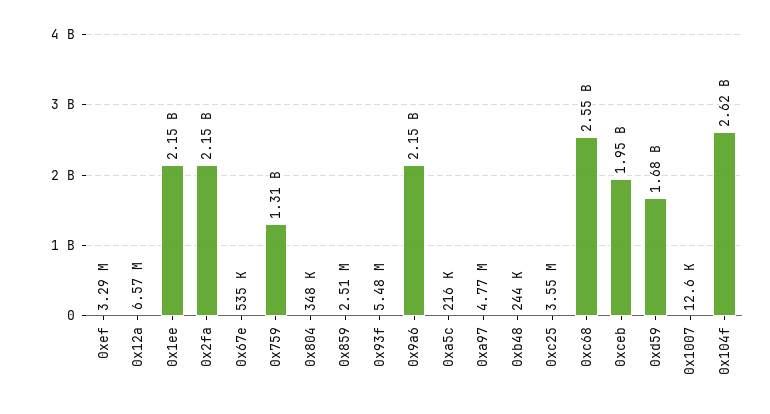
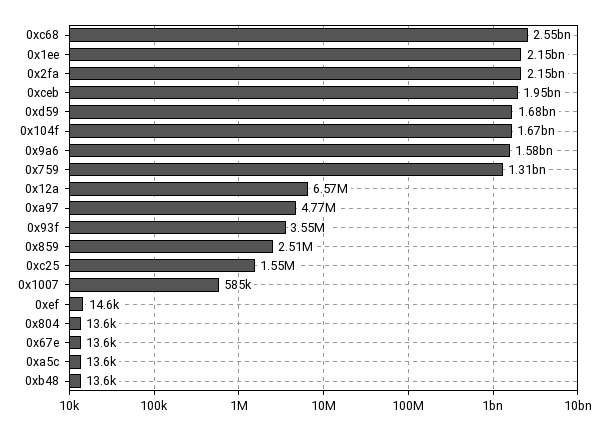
  {
-   "0xef": 3290000,
+   "0xef": 14600,
    "0x12a": 6570000,
    "0x1ee": 2150000000,
    "0x2fa": 2150000000,
-   "0x67e": 535000,
+   "0x67e": 13600,
    "0x759": 1310000000,
-   "0x804": 348000,
+   "0x804": 13600,
    "0x859": 2510000,
-   "0x93f": 5480000,
+   "0x93f": 3550000,
-   "0x9a6": 2150000000,
+   "0x9a6": 1580000000,
-   "0xa5c": 216000,
+   "0xa5c": 13600,
    "0xa97": 4770000,
-   "0xb48": 244000,
+   "0xb48": 13600,
-   "0xc25": 3550000,
+   "0xc25": 1550000,
    "0xc68": 2550000000,
    "0xceb": 1950000000,
    "0xd59": 1680000000,
-   "0x1007": 12600,
+   "0x1007": 585000,
-   "0x104f": 2620000000
+   "0x104f": 1670000000
  }

